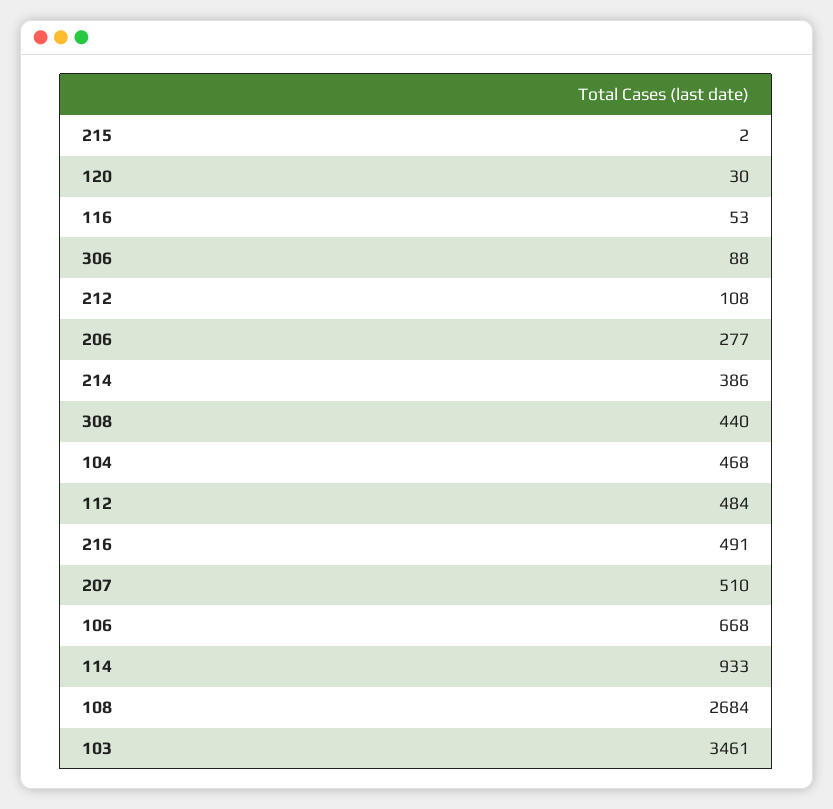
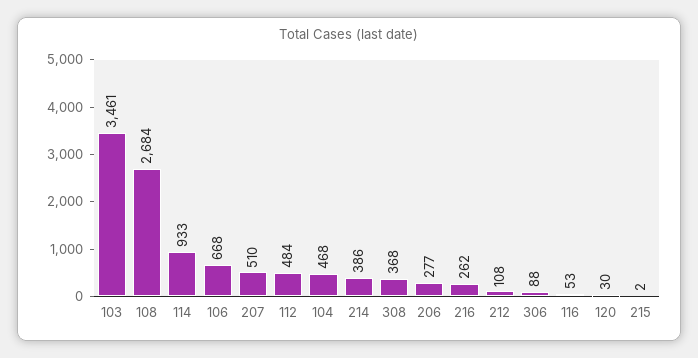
  {
    "215": 2,
    "120": 30,
    "116": 53,
    "306": 88,
    "212": 108,
    "206": 277,
    "214": 386,
-   "308": 440,
+   "308": 368,
    "104": 468,
    "112": 484,
-   "216": 491,
+   "216": 262,
    "207": 510,
    "106": 668,
    "114": 933,
    "108": 2684,
    "103": 3461
  }

